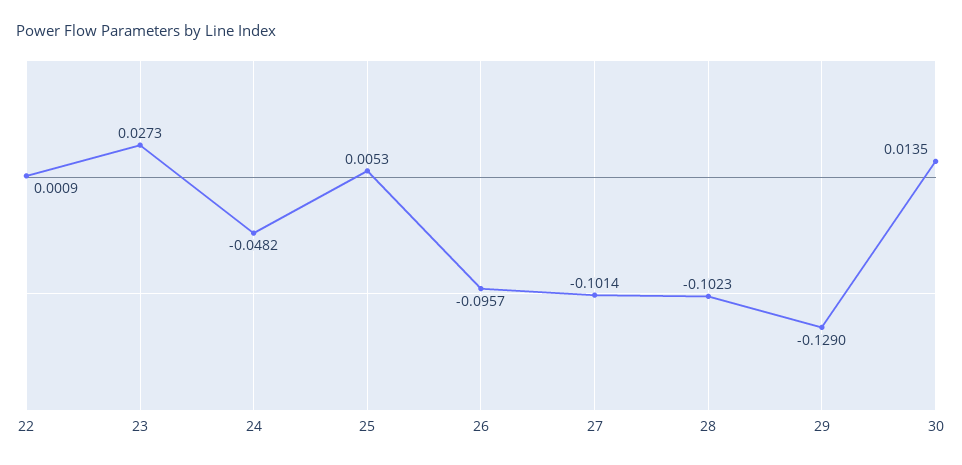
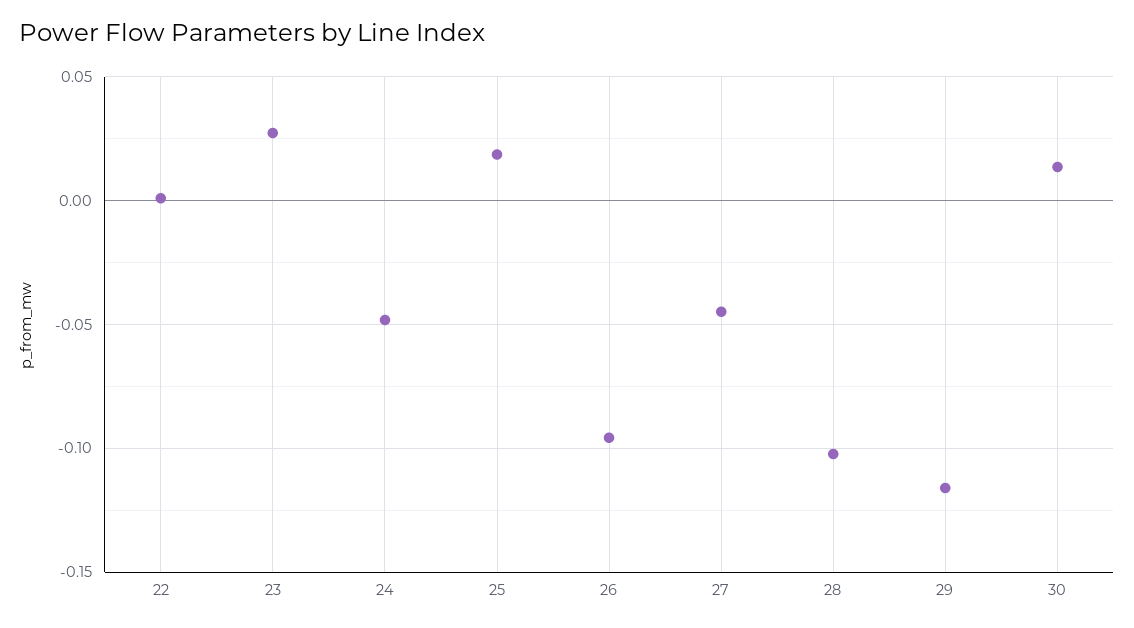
  {
    "22": 0.0009,
    "23": 0.0273,
    "24": -0.0482,
-   "25": 0.0053,
+   "25": 0.02,
    "26": -0.0957,
-   "27": -0.1014,
+   "27": -0.045,
    "28": -0.1023,
-   "29": -0.129,
+   "29": -0.115,
    "30": 0.0135
  }

